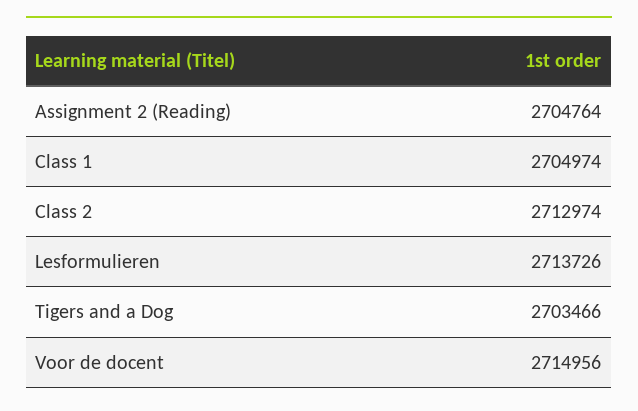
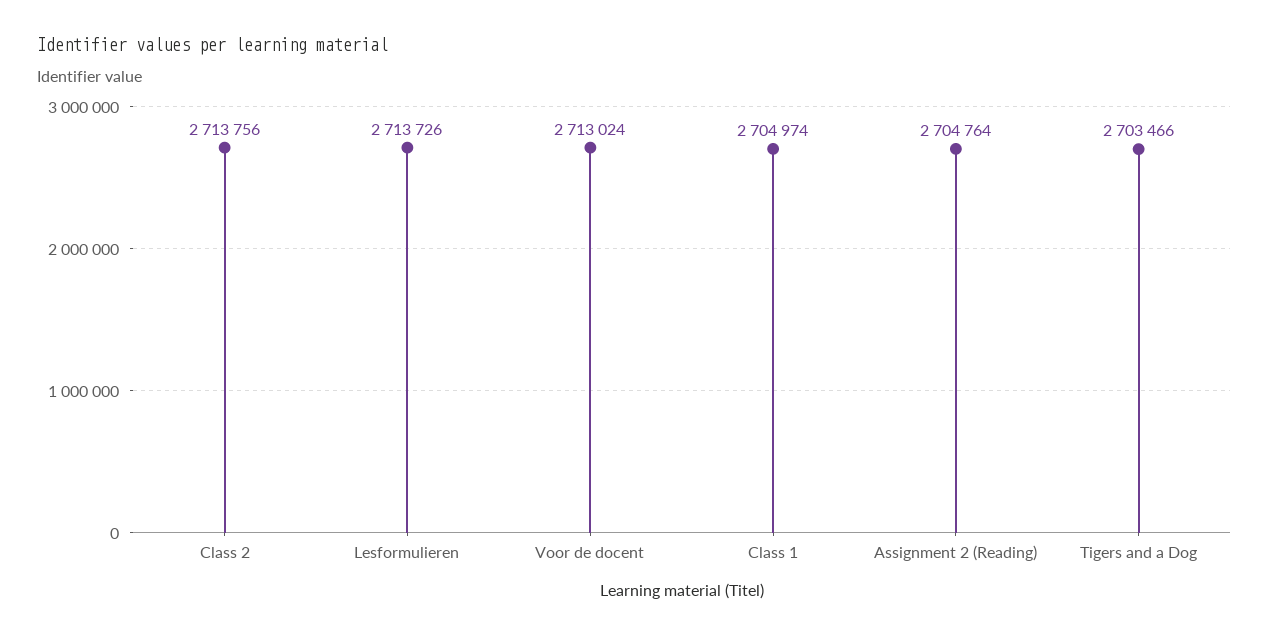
  {
    "Assignment 2 (Reading)": 2704764,
    "Class 1": 2704974,
-   "Class 2": 2712974,
+   "Class 2": 2713756,
    "Lesformulieren": 2713726,
    "Tigers and a Dog": 2703466,
-   "Voor de docent": 2714956
+   "Voor de docent": 2713024
  }

